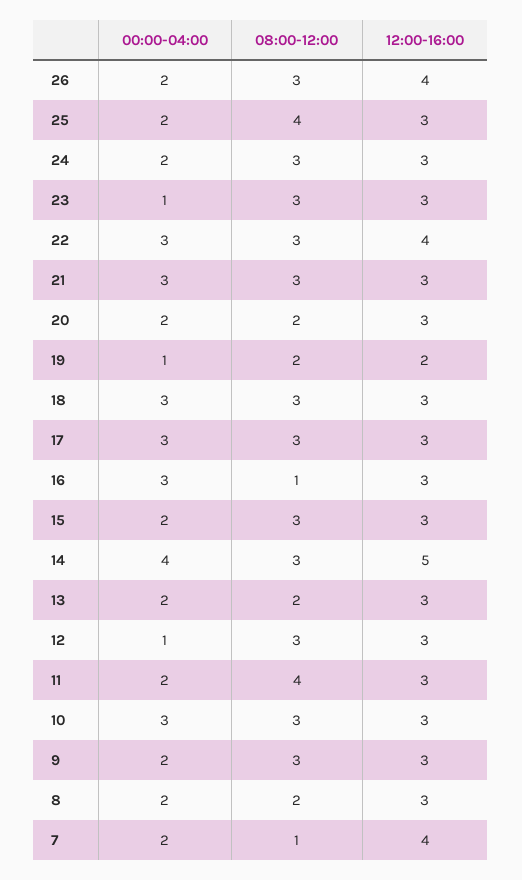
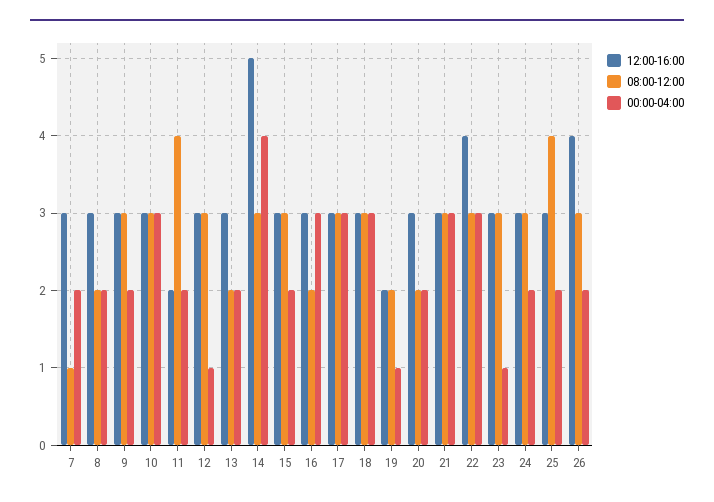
  {
    "00:00-04:00": {
      "26": 2,
      "25": 2,
      "24": 2,
      "23": 1,
      "22": 3,
      "21": 3,
      "20": 2,
      "19": 1,
      "18": 3,
      "17": 3,
      "16": 3,
      "15": 2,
      "14": 4,
      "13": 2,
      "12": 1,
      "11": 2,
      "10": 3,
      "9": 2,
      "8": 2,
      "7": 2
    },
    "08:00-12:00": {
      "26": 3,
      "25": 4,
      "24": 3,
      "23": 3,
      "22": 3,
      "21": 3,
      "20": 2,
      "19": 2,
      "18": 3,
      "17": 3,
-     "16": 1,
+     "16": 2,
      "15": 3,
      "14": 3,
      "13": 2,
      "12": 3,
      "11": 4,
      "10": 3,
      "9": 3,
      "8": 2,
      "7": 1
    },
    "12:00-16:00": {
      "26": 4,
      "25": 3,
      "24": 3,
      "23": 3,
      "22": 4,
      "21": 3,
      "20": 3,
      "19": 2,
      "18": 3,
      "17": 3,
      "16": 3,
      "15": 3,
      "14": 5,
      "13": 3,
      "12": 3,
-     "11": 3,
+     "11": 2,
      "10": 3,
      "9": 3,
      "8": 3,
-     "7": 4
+     "7": 3
    }
  }

